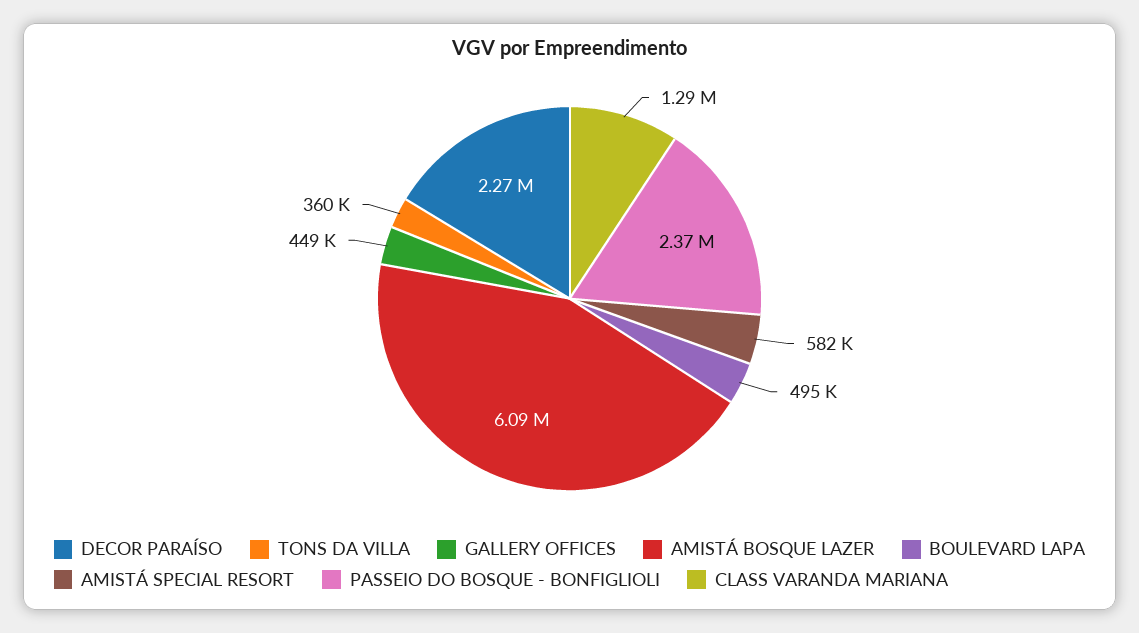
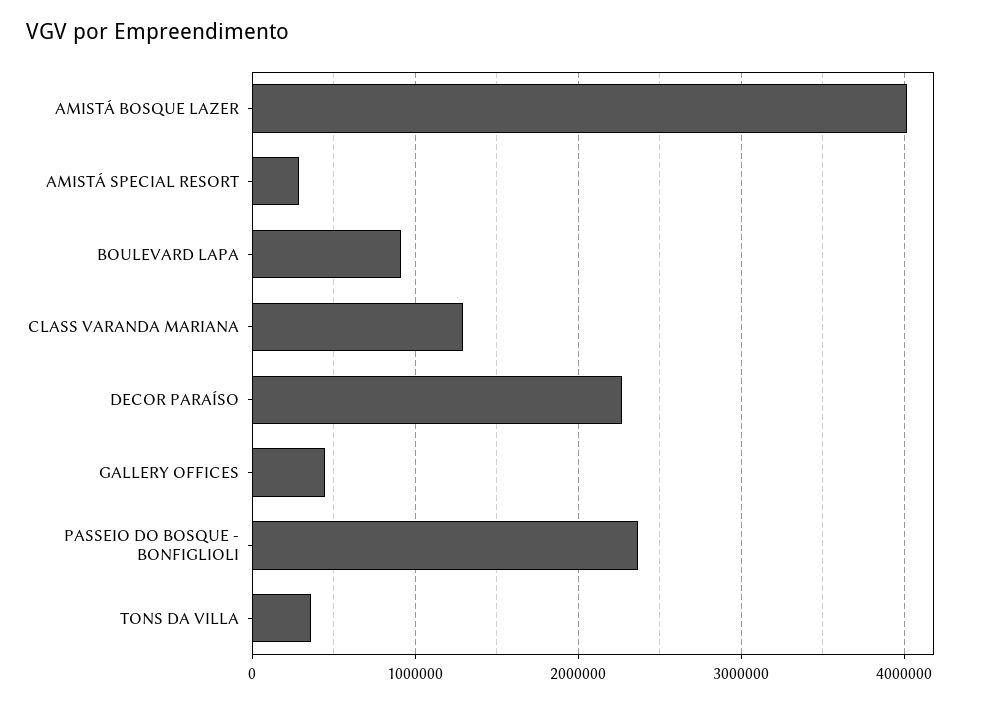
  {
    "DECOR PARAÍSO": 2270000,
    "TONS DA VILLA": 360000,
    "GALLERY OFFICES": 449000,
-   "AMISTÁ BOSQUE LAZER": 6090000,
+   "AMISTÁ BOSQUE LAZER": 4000000,
-   "BOULEVARD LAPA": 495000,
+   "BOULEVARD LAPA": 900000,
-   "AMISTÁ SPECIAL RESORT": 582000,
+   "AMISTÁ SPECIAL RESORT": 300000,
    "PASSEIO DO BOSQUE - BONFIGLIOLI": 2370000,
    "CLASS VARANDA MARIANA": 1290000
  }

